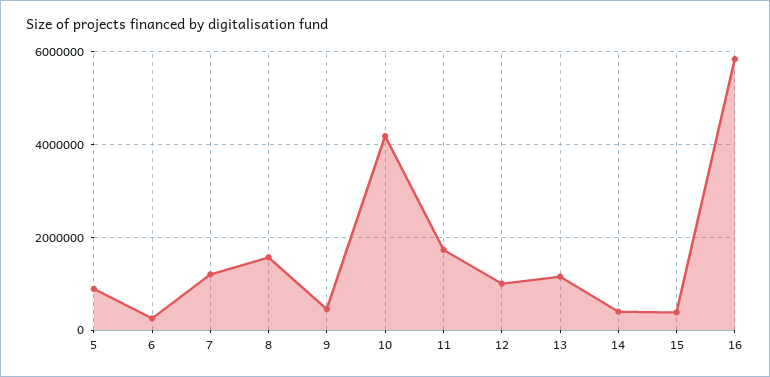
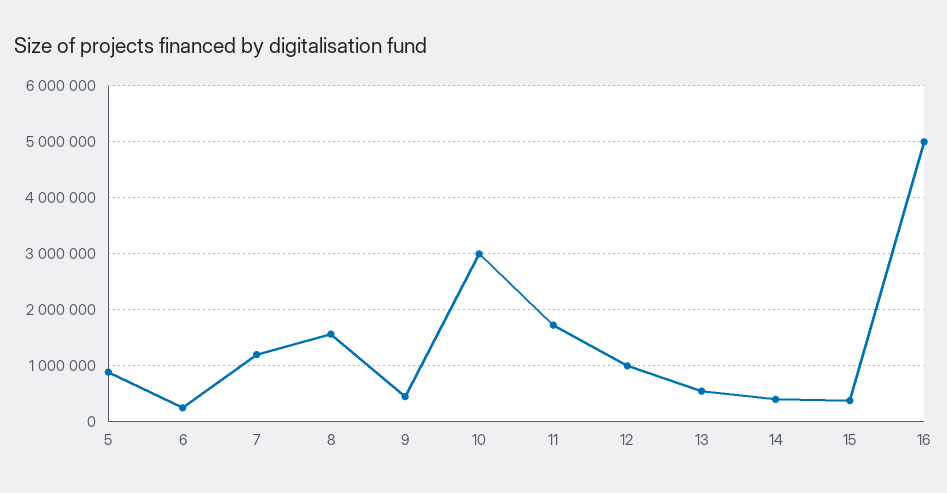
  {
    "5": 800000,
    "6": 200000,
    "7": 1200000,
    "8": 1600000,
    "9": 400000,
-   "10": 4200000,
+   "10": 3000000,
    "11": 1800000,
    "12": 1000000,
-   "13": 1200000,
+   "13": 600000,
    "14": 400000,
    "15": 400000,
-   "16": 5800000
+   "16": 5000000
  }

